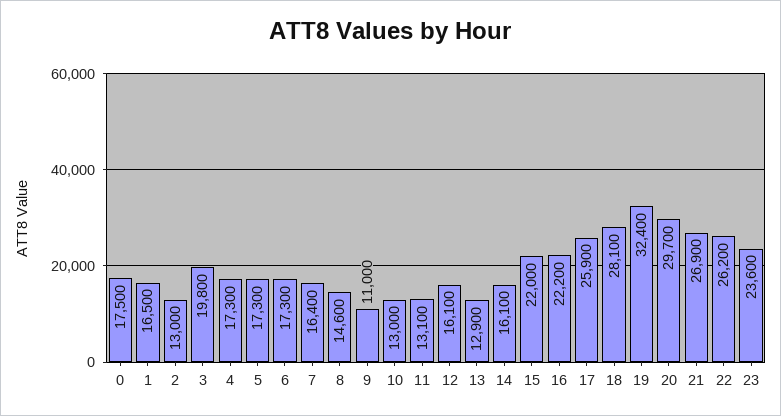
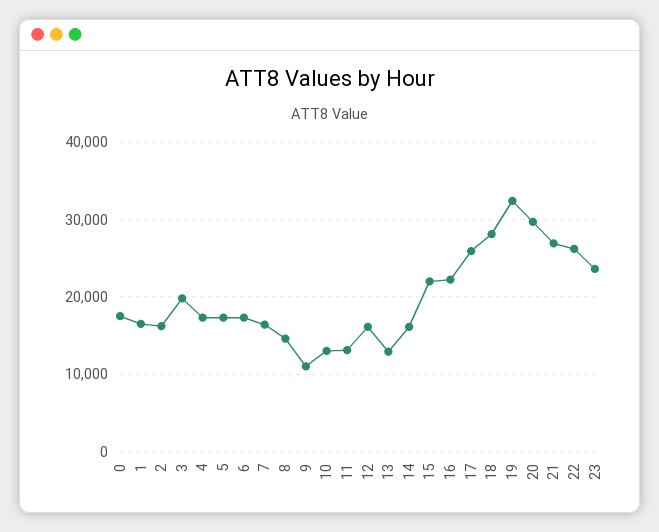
  {
    "0": 17500,
    "1": 16500,
-   "2": 13000,
+   "2": 16000,
    "3": 19800,
    "4": 17300,
    "5": 17300,
    "6": 17300,
    "7": 16400,
    "8": 14600,
    "9": 11000,
    "10": 13000,
    "11": 13100,
    "12": 16100,
    "13": 12900,
    "14": 16100,
    "15": 22000,
    "16": 22200,
    "17": 25900,
    "18": 28100,
    "19": 32400,
    "20": 29700,
    "21": 26900,
    "22": 26200,
    "23": 23600
  }

